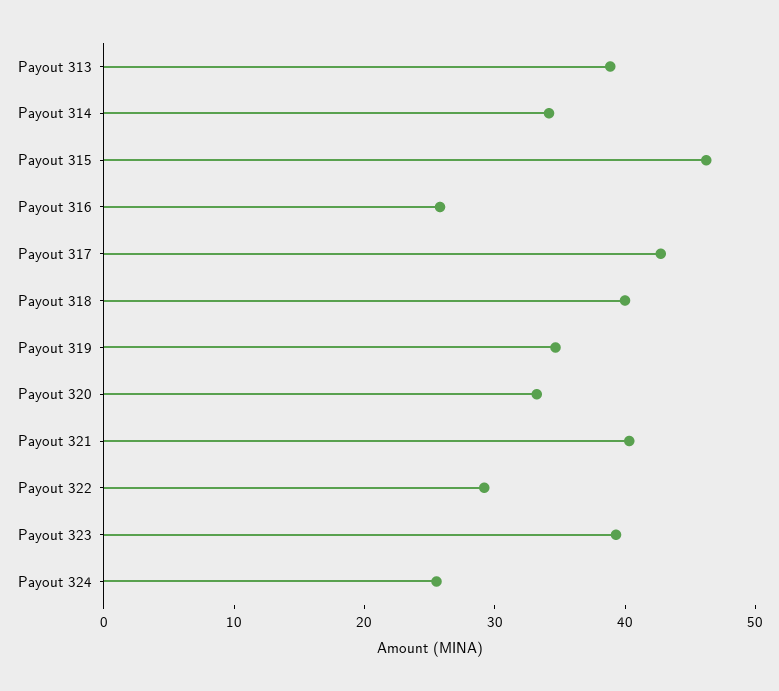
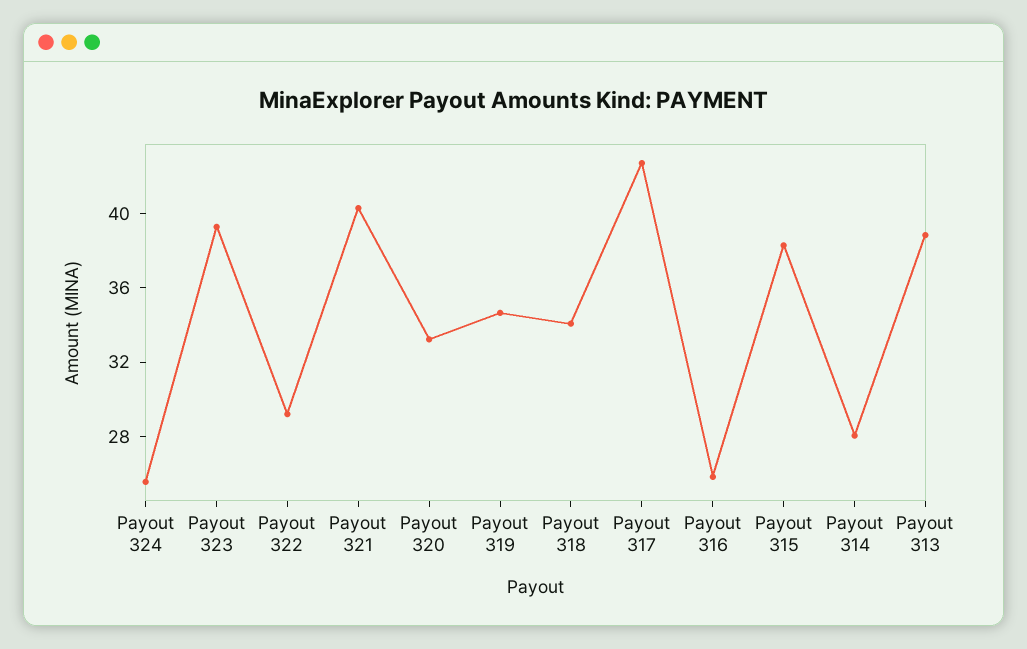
  {
    "Payout 313": 39,
-   "Payout 314": 34,
+   "Payout 314": 28,
-   "Payout 315": 46,
+   "Payout 315": 38,
    "Payout 316": 26,
    "Payout 317": 43,
-   "Payout 318": 40,
+   "Payout 318": 34,
    "Payout 319": 35,
    "Payout 320": 33,
    "Payout 321": 40,
    "Payout 322": 29,
    "Payout 323": 39,
    "Payout 324": 26
  }

